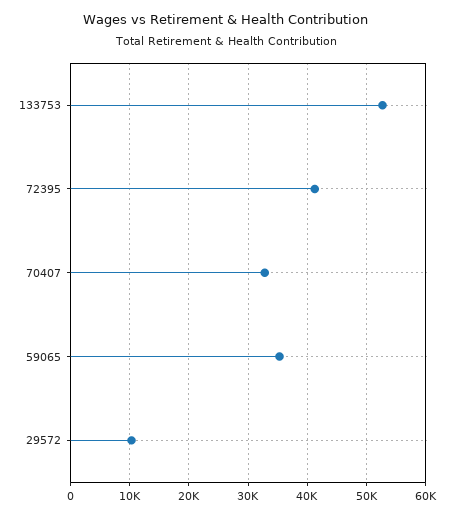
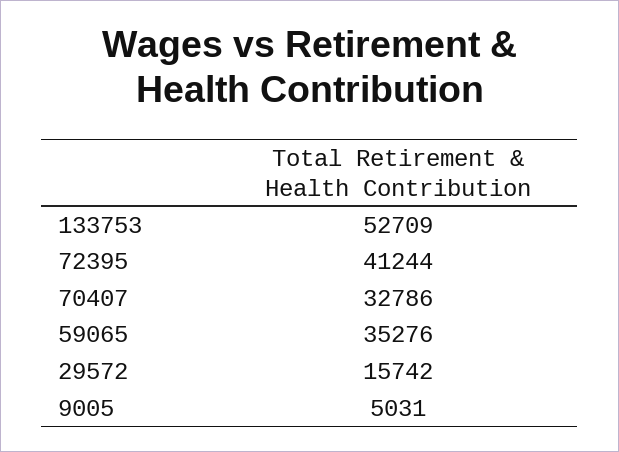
  {
    "133753": 52709,
    "72395": 41244,
    "70407": 32786,
    "59065": 35276,
-   "29572": 10000
+   "29572": 15742,
+   "9005": 5031
  }

